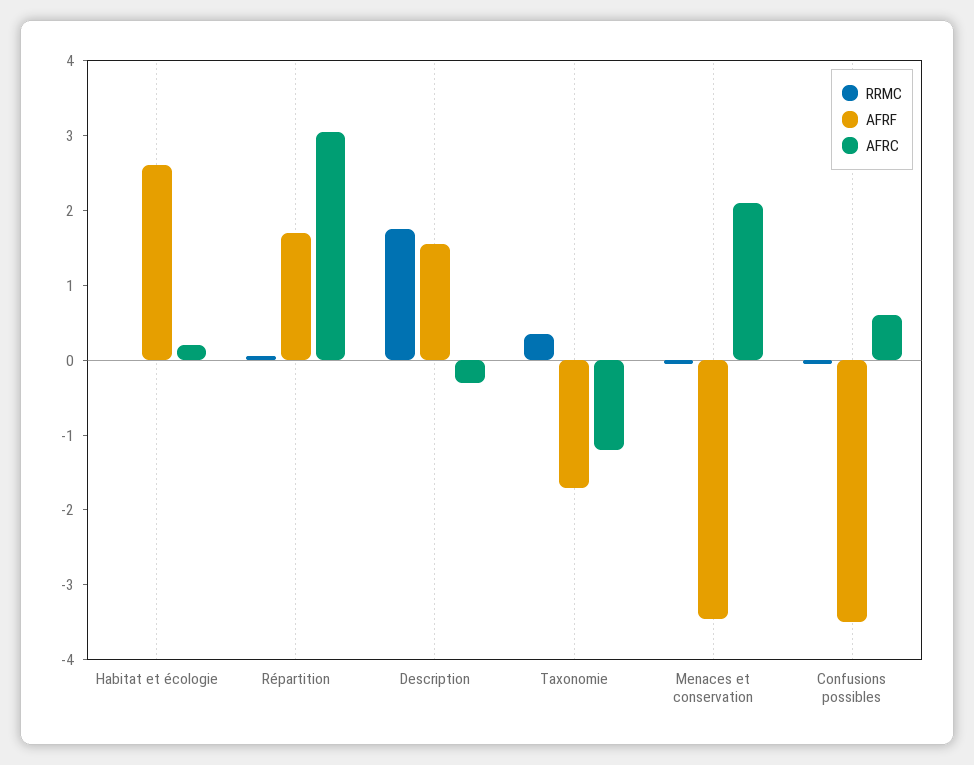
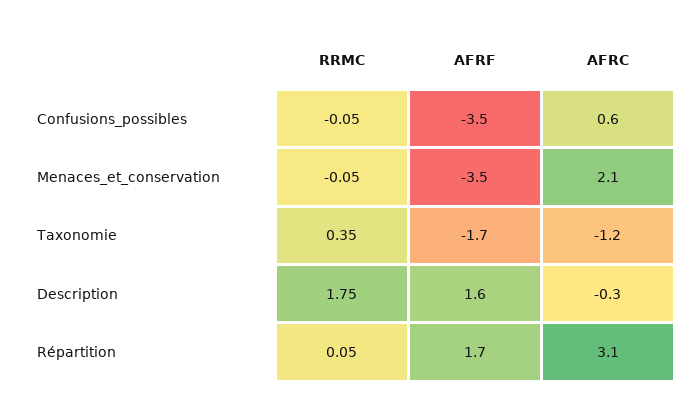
  {
    "RRMC": {
-     "Habitat et écologie": 0,
      "Répartition": 0.05,
      "Description": 1.75,
      "Taxonomie": 0.35,
      "Menaces et conservation": -0.05,
      "Confusions possibles": -0.05
    },
    "AFRF": {
-     "Habitat et écologie": 2.6,
      "Répartition": 1.7,
      "Description": 1.6,
      "Taxonomie": -1.7,
      "Menaces et conservation": -3.5,
      "Confusions possibles": -3.5
    },
    "AFRC": {
-     "Habitat et écologie": 0.2,
      "Répartition": 3.1,
      "Description": -0.3,
      "Taxonomie": -1.2,
      "Menaces et conservation": 2.1,
      "Confusions possibles": 0.6
    }
  }

